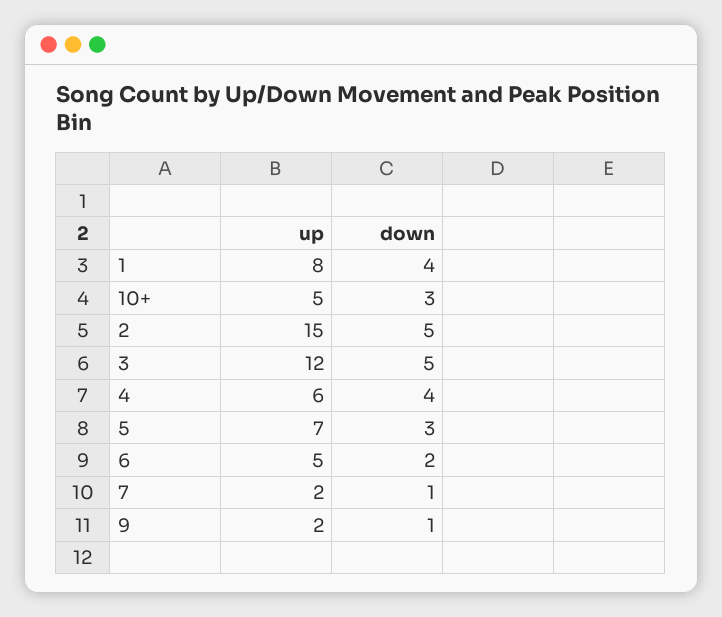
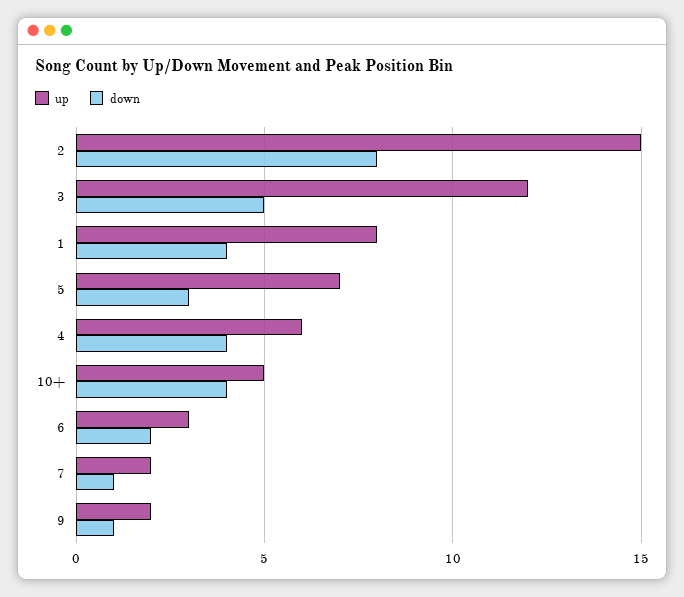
  {
    "up": {
      "1": 8,
      "10+": 5,
      "2": 15,
      "3": 12,
      "4": 6,
      "5": 7,
-     "6": 5,
+     "6": 3,
      "7": 2,
      "9": 2
    },
    "down": {
      "1": 4,
-     "10+": 3,
+     "10+": 4,
-     "2": 5,
+     "2": 8,
      "3": 5,
      "4": 4,
      "5": 3,
      "6": 2,
      "7": 1,
      "9": 1
    }
  }

